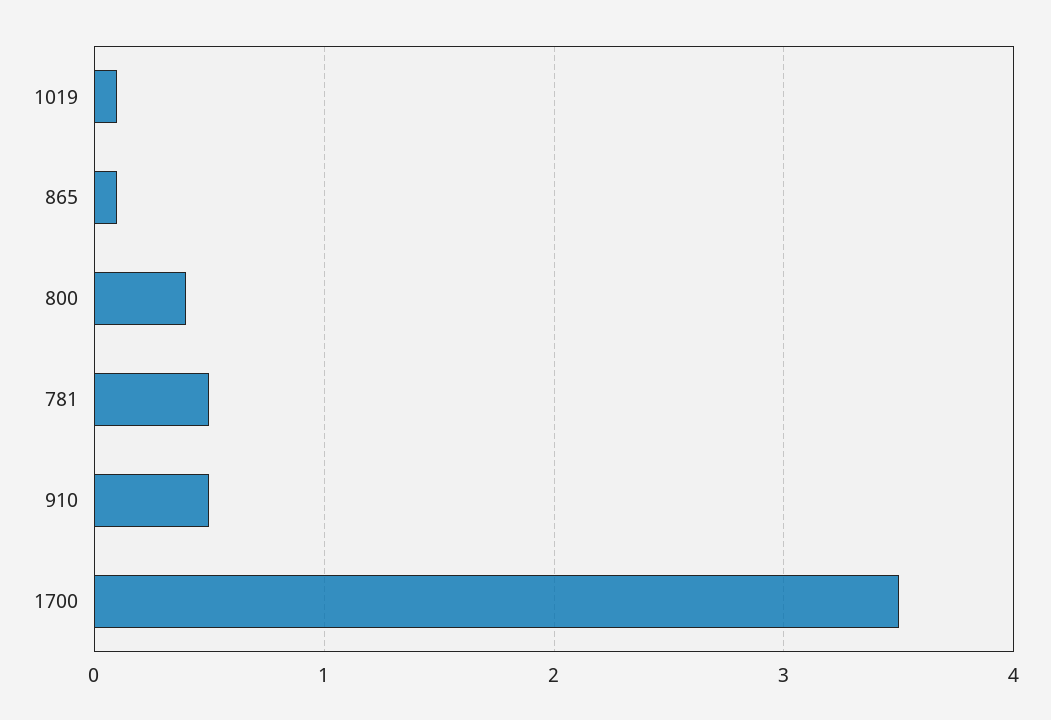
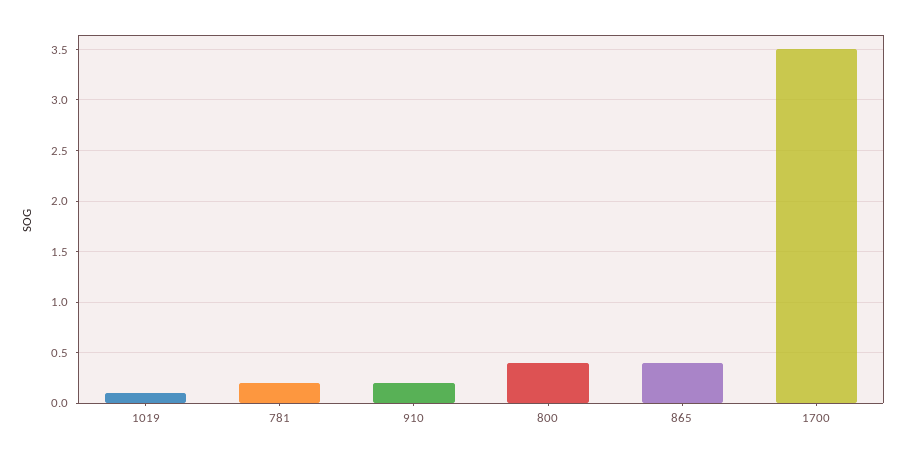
  {
    "1019": 0.1,
-   "865": 0.1,
+   "865": 0.4,
    "800": 0.4,
-   "781": 0.5,
+   "781": 0.2,
-   "910": 0.5,
+   "910": 0.2,
    "1700": 3.5
  }

